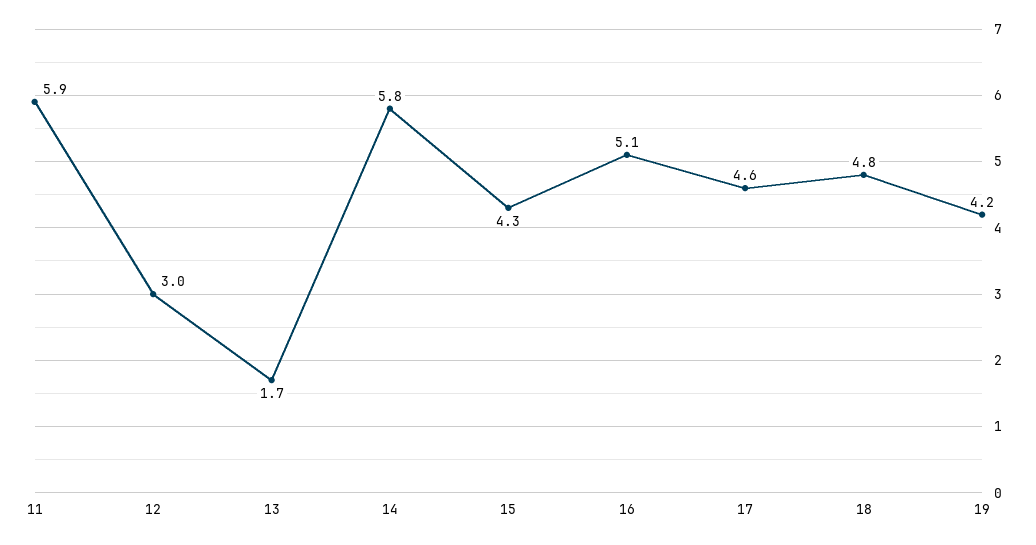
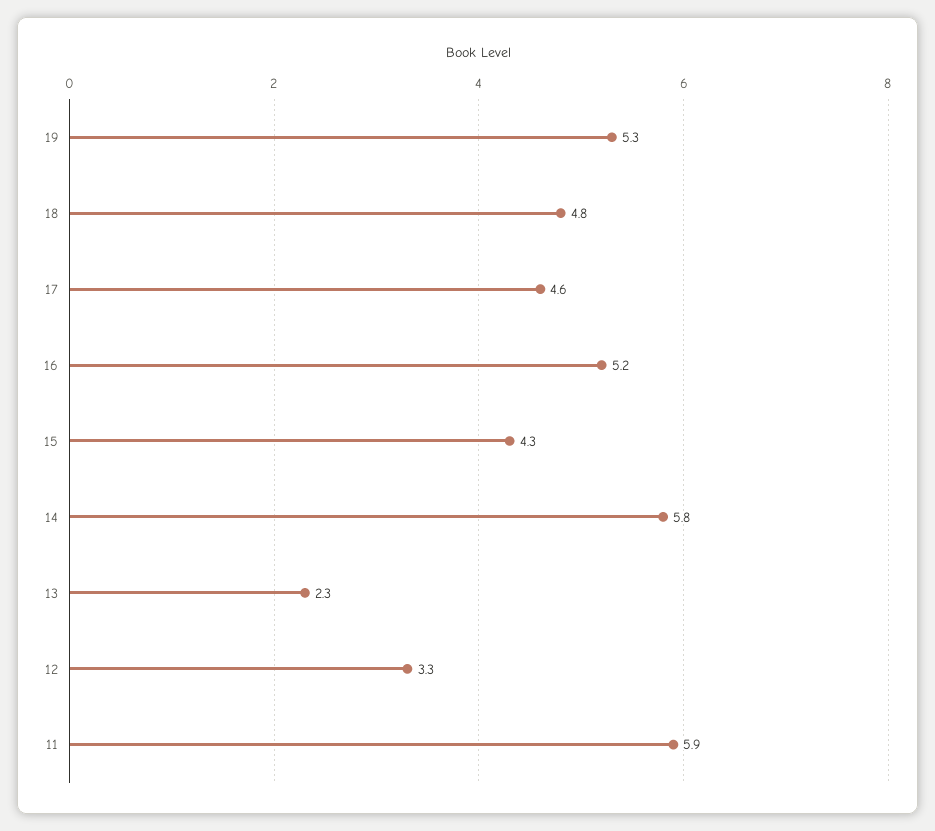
  {
    "11": 5.9,
-   "12": 3,
+   "12": 3.3,
-   "13": 1.7,
+   "13": 2.3,
    "14": 5.8,
    "15": 4.3,
-   "16": 5.1,
+   "16": 5.2,
    "17": 4.6,
    "18": 4.8,
-   "19": 4.2
+   "19": 5.3
  }

